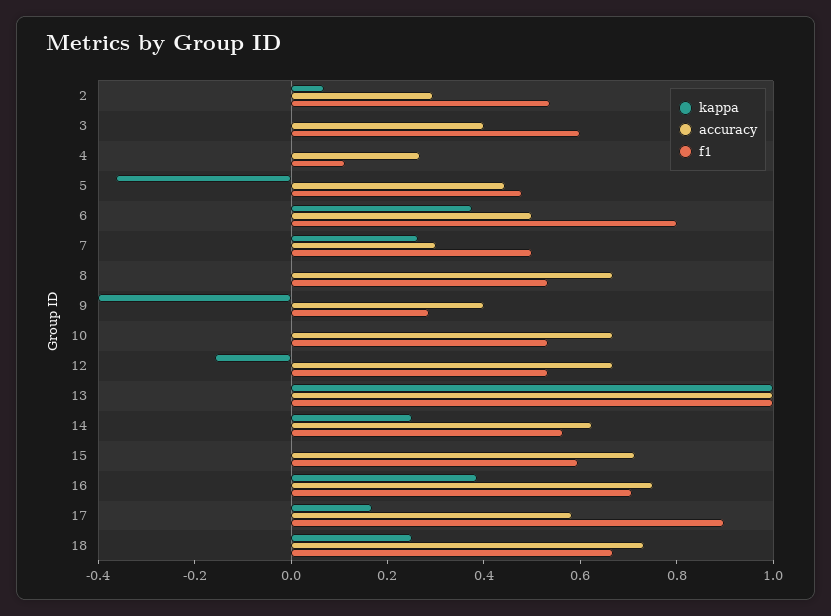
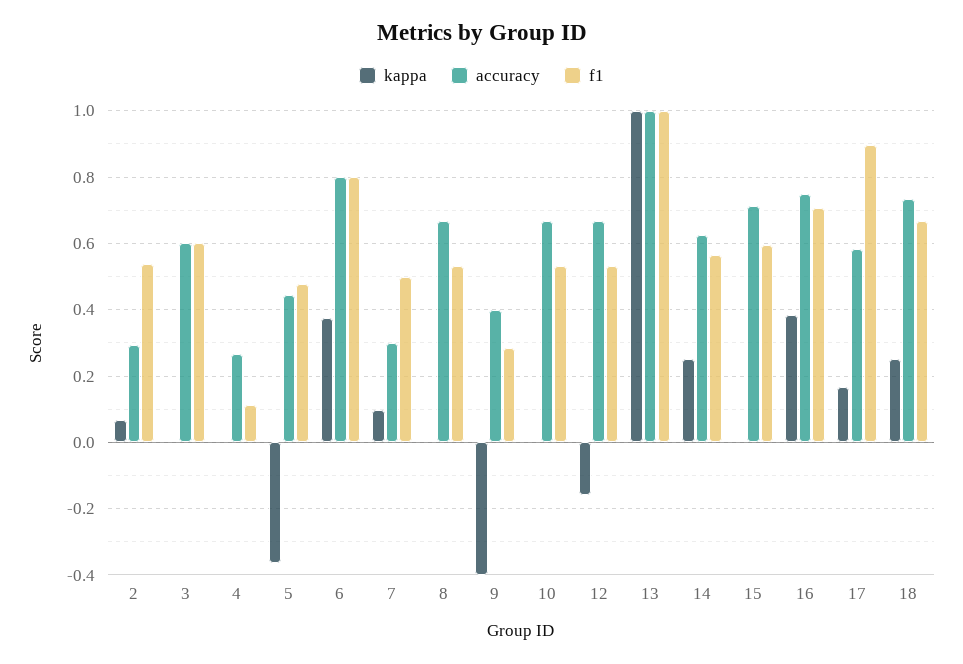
  {
    "kappa": {
      "2": 0.06,
      "3": 0,
      "4": 0,
      "5": -0.36,
      "6": 0.38,
-     "7": 0.25,
+     "7": 0.1,
      "8": 0,
      "9": -0.4,
      "10": 0,
      "12": -0.16,
      "13": 1,
      "14": 0.26,
      "15": 0,
      "16": 0.38,
      "17": 0.16,
      "18": 0.26
    },
    "accuracy": {
      "2": 0.3,
-     "3": 0.4,
+     "3": 0.6,
      "4": 0.26,
      "5": 0.44,
-     "6": 0.5,
+     "6": 0.8,
      "7": 0.3,
      "8": 0.66,
      "9": 0.4,
      "10": 0.66,
      "12": 0.66,
      "13": 1,
      "14": 0.62,
      "15": 0.72,
      "16": 0.76,
      "17": 0.58,
      "18": 0.74
    },
    "f1": {
      "2": 0.54,
      "3": 0.6,
      "4": 0.12,
      "5": 0.48,
      "6": 0.8,
      "7": 0.5,
      "8": 0.54,
      "9": 0.28,
      "10": 0.54,
      "12": 0.54,
      "13": 1,
      "14": 0.56,
      "15": 0.6,
      "16": 0.7,
      "17": 0.9,
      "18": 0.66
    }
  }

